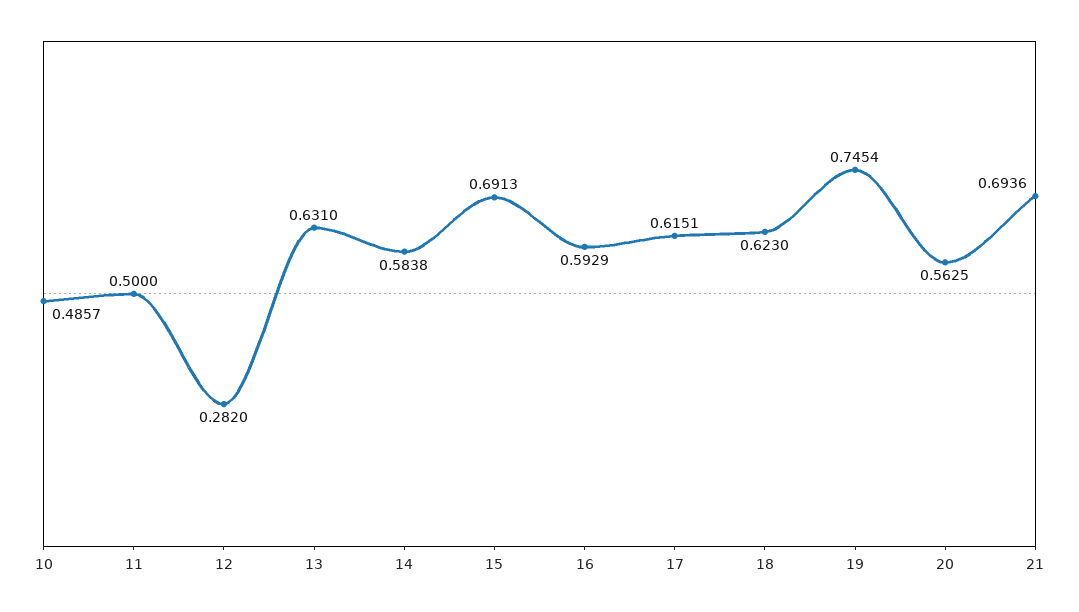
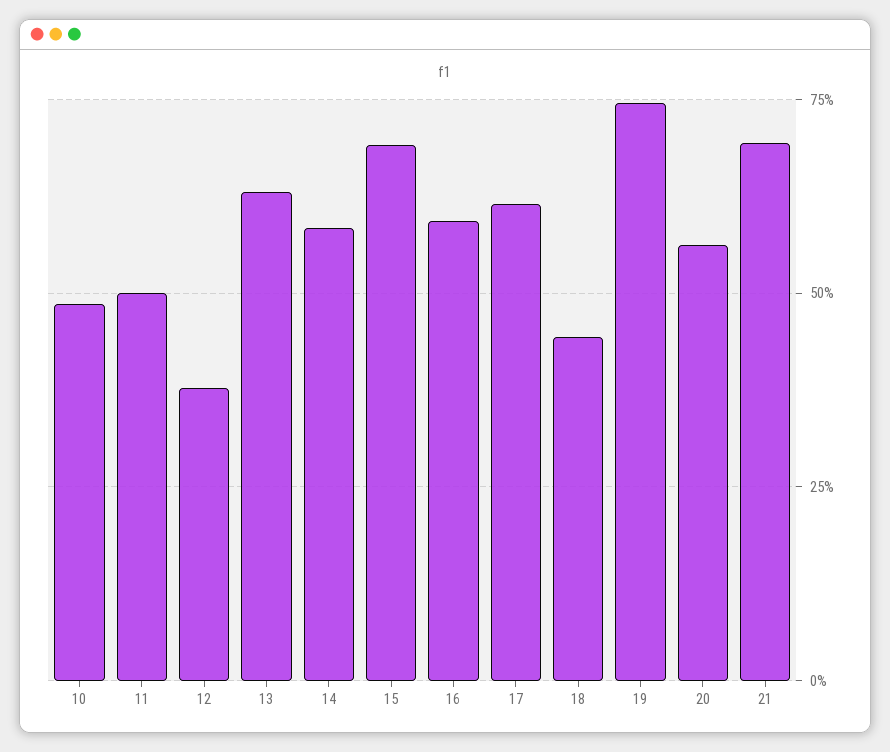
  {
    "10": 0.4857,
    "11": 0.5,
-   "12": 0.282,
+   "12": 0.375,
    "13": 0.631,
    "14": 0.5838,
    "15": 0.6913,
    "16": 0.5929,
    "17": 0.6151,
-   "18": 0.623,
+   "18": 0.45,
    "19": 0.7454,
    "20": 0.5625,
    "21": 0.6936
  }

